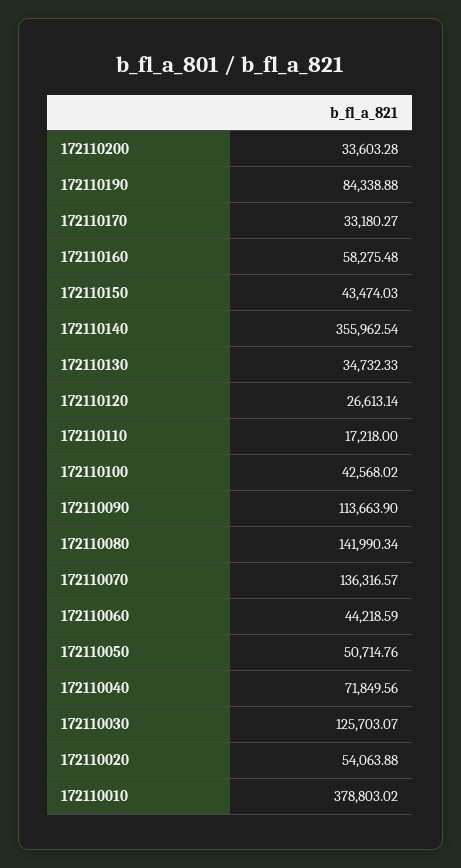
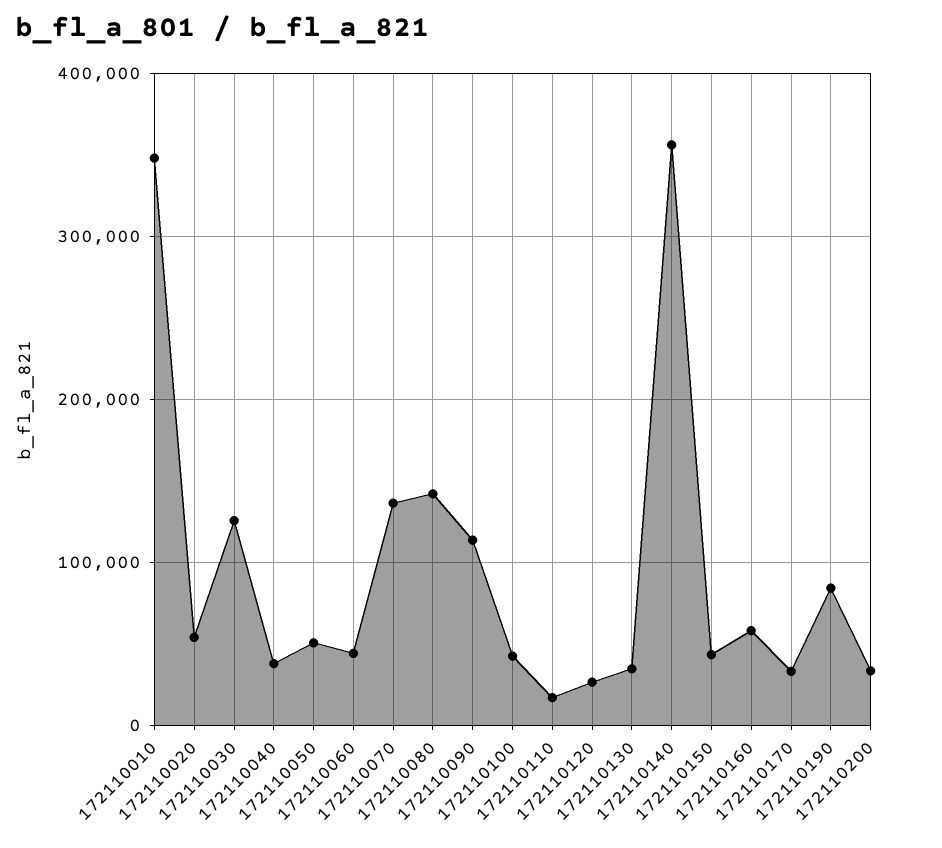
  {
    "172110200": 33603.28,
    "172110190": 84338.88,
    "172110170": 33180.27,
    "172110160": 58275.48,
    "172110150": 43474.03,
    "172110140": 355962.54,
    "172110130": 34732.33,
    "172110120": 26613.14,
    "172110110": 17218,
    "172110100": 42568.02,
    "172110090": 113663.9,
    "172110080": 141990.34,
    "172110070": 136316.57,
    "172110060": 44218.59,
    "172110050": 50714.76,
-   "172110040": 71849.56,
+   "172110040": 40000,
    "172110030": 125703.07,
    "172110020": 54063.88,
-   "172110010": 378803.02
+   "172110010": 350000
  }

